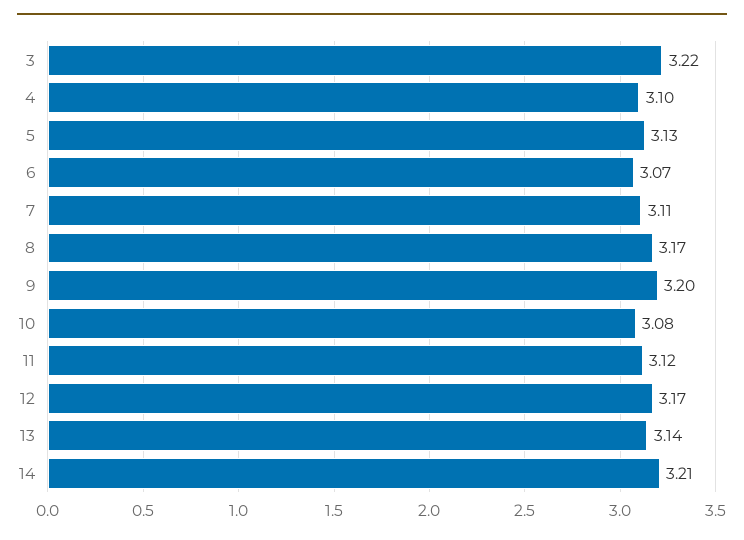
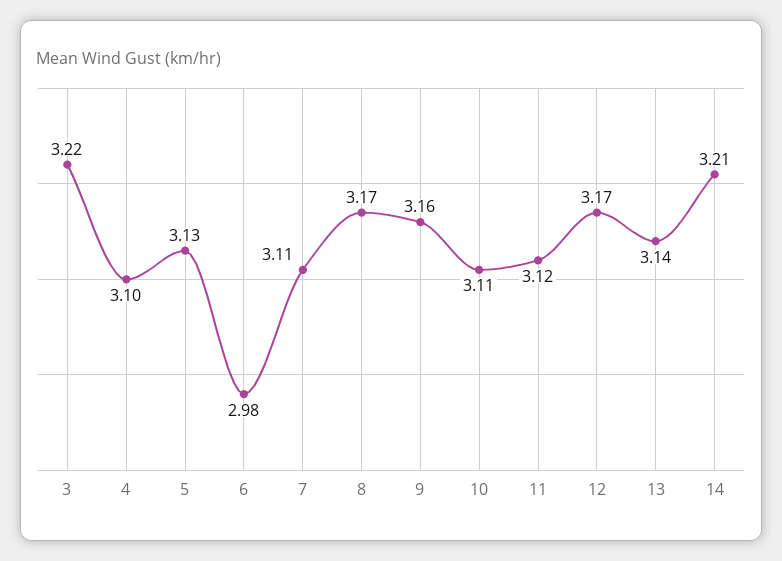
  {
    "3": 3.22,
    "4": 3.1,
    "5": 3.13,
-   "6": 3.07,
+   "6": 2.98,
    "7": 3.11,
    "8": 3.17,
-   "9": 3.2,
+   "9": 3.16,
-   "10": 3.08,
+   "10": 3.11,
    "11": 3.12,
    "12": 3.17,
    "13": 3.14,
    "14": 3.21
  }

